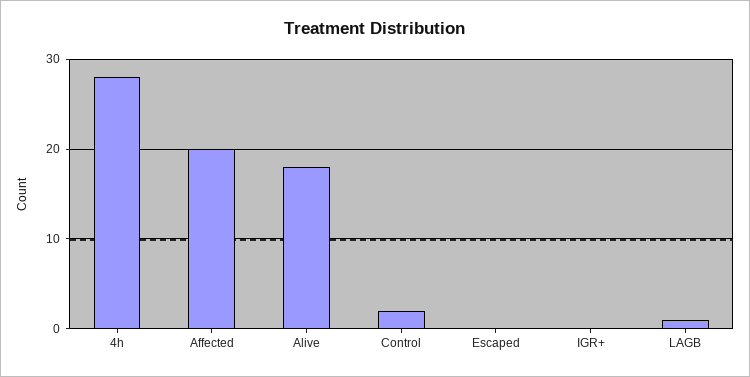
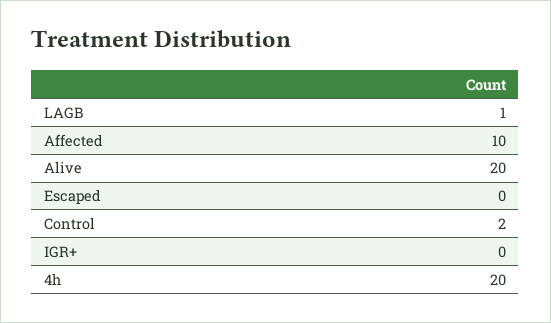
  {
-   "4h": 28,
+   "4h": 20,
-   "Affected": 20,
+   "Affected": 10,
-   "Alive": 18,
+   "Alive": 20,
    "Control": 2,
    "Escaped": 0,
    "IGR+": 0,
    "LAGB": 1
  }

